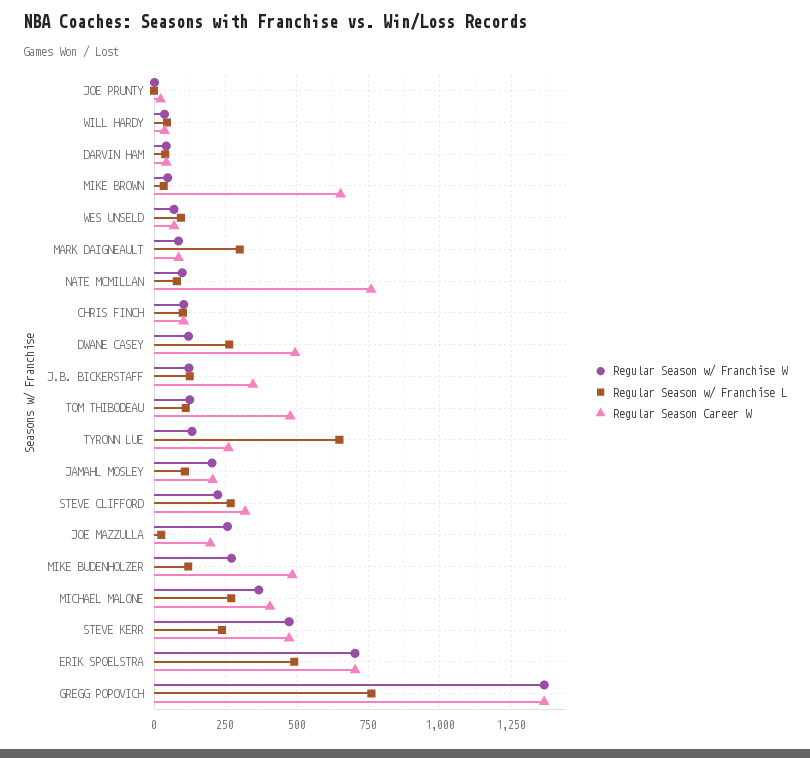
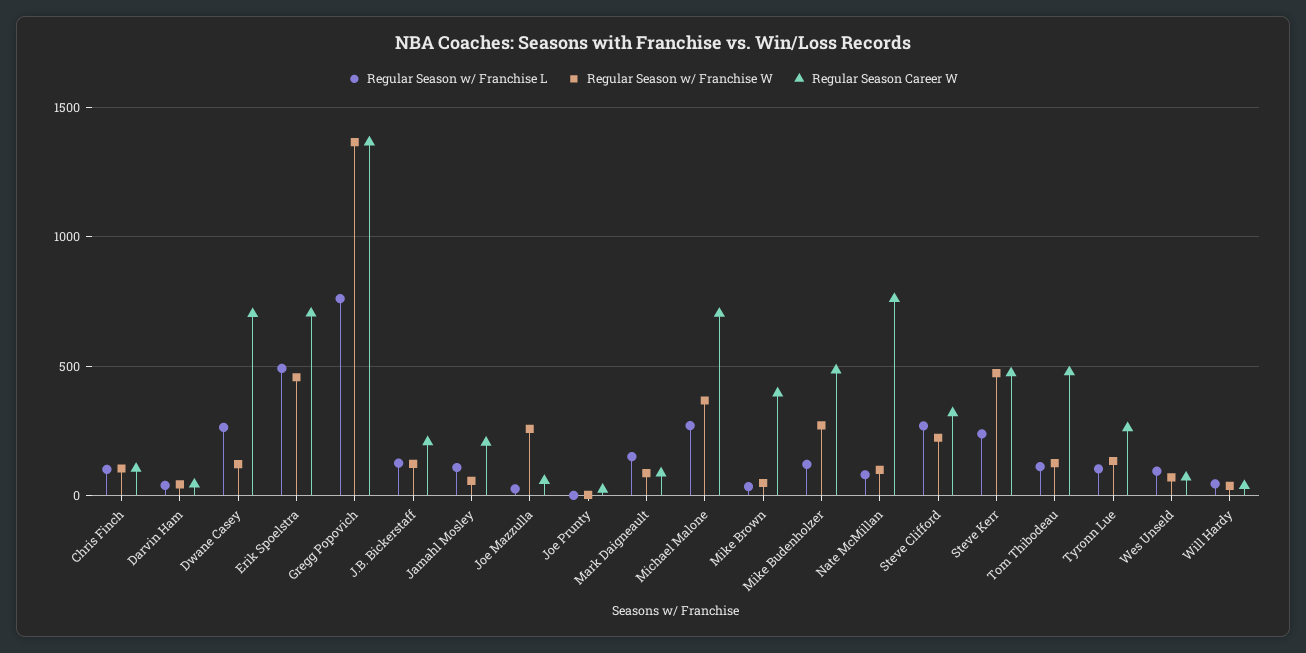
  {
    "Regular Season w/ Franchise W": {
      "JOE PRUNTY": 0,
      "WILL HARDY": 25,
      "DARVIN HAM": 50,
      "MIKE BROWN": 50,
      "WES UNSELD": 75,
      "MARK DAIGNEAULT": 75,
      "NATE MCMILLAN": 100,
      "CHRIS FINCH": 100,
      "DWANE CASEY": 125,
      "J.B. BICKERSTAFF": 125,
      "TOM THIBODEAU": 125,
      "TYRONN LUE": 125,
-     "JAMAHL MOSLEY": 200,
+     "JAMAHL MOSLEY": 50,
      "STEVE CLIFFORD": 225,
      "JOE MAZZULLA": 250,
      "MIKE BUDENHOLZER": 275,
      "MICHAEL MALONE": 375,
      "STEVE KERR": 475,
-     "ERIK SPOELSTRA": 700,
+     "ERIK SPOELSTRA": 450,
      "GREGG POPOVICH": 1375
    },
    "Regular Season w/ Franchise L": {
      "JOE PRUNTY": 0,
      "WILL HARDY": 50,
      "DARVIN HAM": 50,
      "MIKE BROWN": 25,
      "WES UNSELD": 100,
-     "MARK DAIGNEAULT": 300,
+     "MARK DAIGNEAULT": 150,
      "NATE MCMILLAN": 75,
      "CHRIS FINCH": 100,
      "DWANE CASEY": 275,
      "J.B. BICKERSTAFF": 125,
      "TOM THIBODEAU": 100,
-     "TYRONN LUE": 650,
+     "TYRONN LUE": 100,
      "JAMAHL MOSLEY": 100,
      "STEVE CLIFFORD": 275,
      "JOE MAZZULLA": 25,
      "MIKE BUDENHOLZER": 125,
      "MICHAEL MALONE": 275,
      "STEVE KERR": 250,
      "ERIK SPOELSTRA": 500,
      "GREGG POPOVICH": 750
    },
    "Regular Season Career W": {
      "JOE PRUNTY": 25,
      "WILL HARDY": 25,
      "DARVIN HAM": 50,
-     "MIKE BROWN": 650,
+     "MIKE BROWN": 400,
      "WES UNSELD": 75,
      "MARK DAIGNEAULT": 75,
      "NATE MCMILLAN": 750,
      "CHRIS FINCH": 100,
-     "DWANE CASEY": 500,
+     "DWANE CASEY": 700,
-     "J.B. BICKERSTAFF": 350,
+     "J.B. BICKERSTAFF": 200,
      "TOM THIBODEAU": 475,
      "TYRONN LUE": 250,
      "JAMAHL MOSLEY": 200,
      "STEVE CLIFFORD": 325,
-     "JOE MAZZULLA": 200,
+     "JOE MAZZULLA": 50,
      "MIKE BUDENHOLZER": 475,
-     "MICHAEL MALONE": 400,
+     "MICHAEL MALONE": 700,
      "STEVE KERR": 475,
      "ERIK SPOELSTRA": 700,
      "GREGG POPOVICH": 1375
    }
  }

